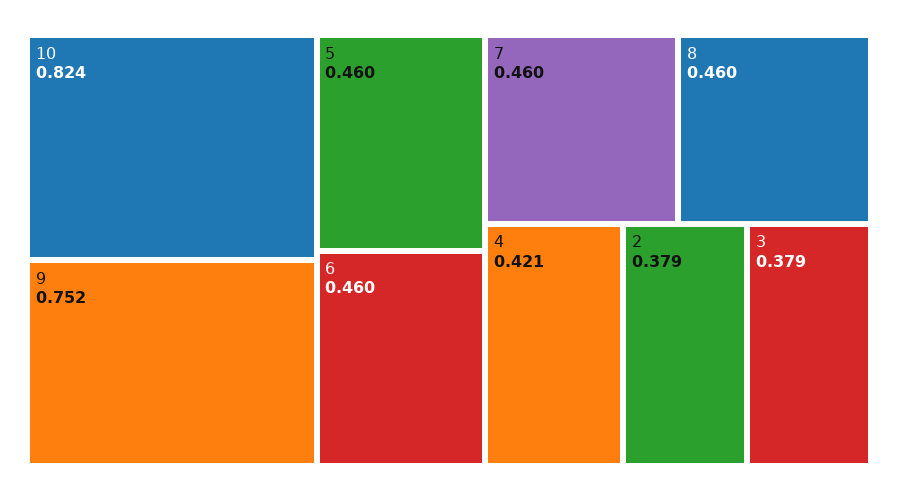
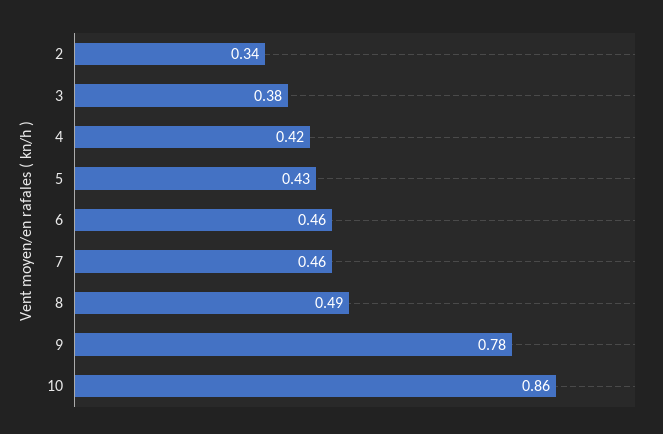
  {
-   "10": 0.824,
+   "10": 0.86,
-   "9": 0.752,
+   "9": 0.78,
-   "5": 0.46,
+   "5": 0.43,
    "6": 0.46,
    "7": 0.46,
-   "8": 0.46,
+   "8": 0.49,
    "4": 0.421,
-   "2": 0.379,
+   "2": 0.34,
    "3": 0.379
  }

